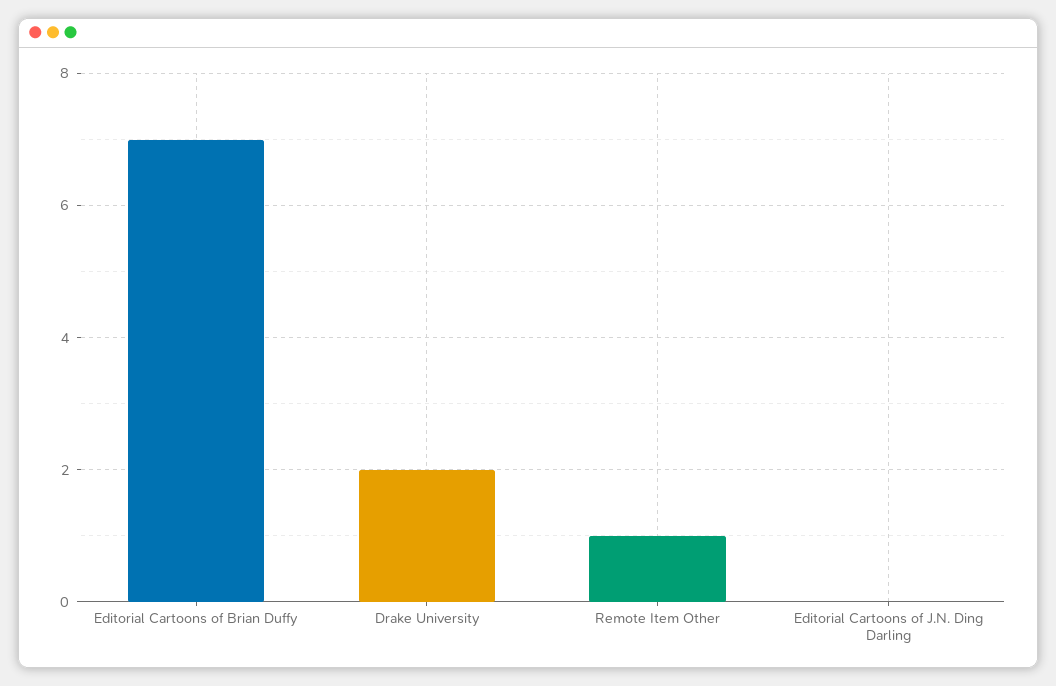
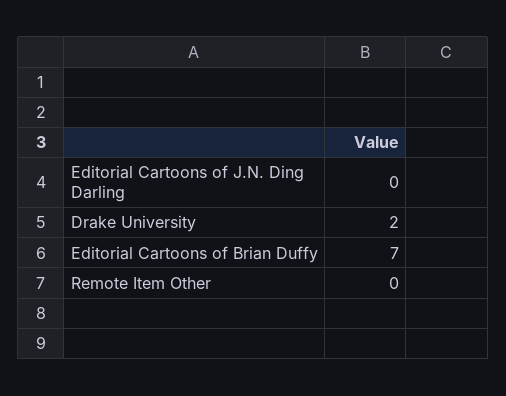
  {
    "Editorial Cartoons of Brian Duffy": 7,
    "Drake University": 2,
-   "Remote Item Other": 1,
+   "Remote Item Other": 0,
    "Editorial Cartoons of J.N. Ding Darling": 0
  }

